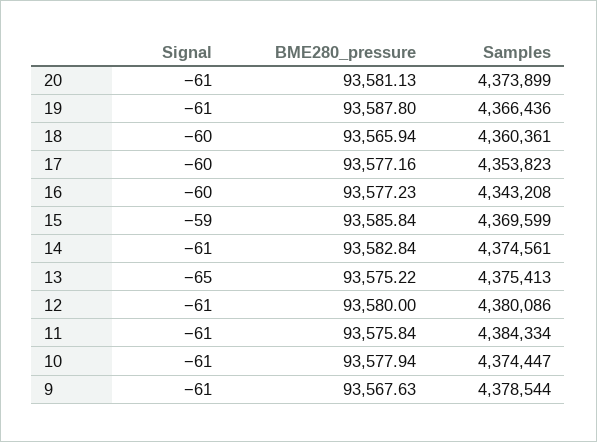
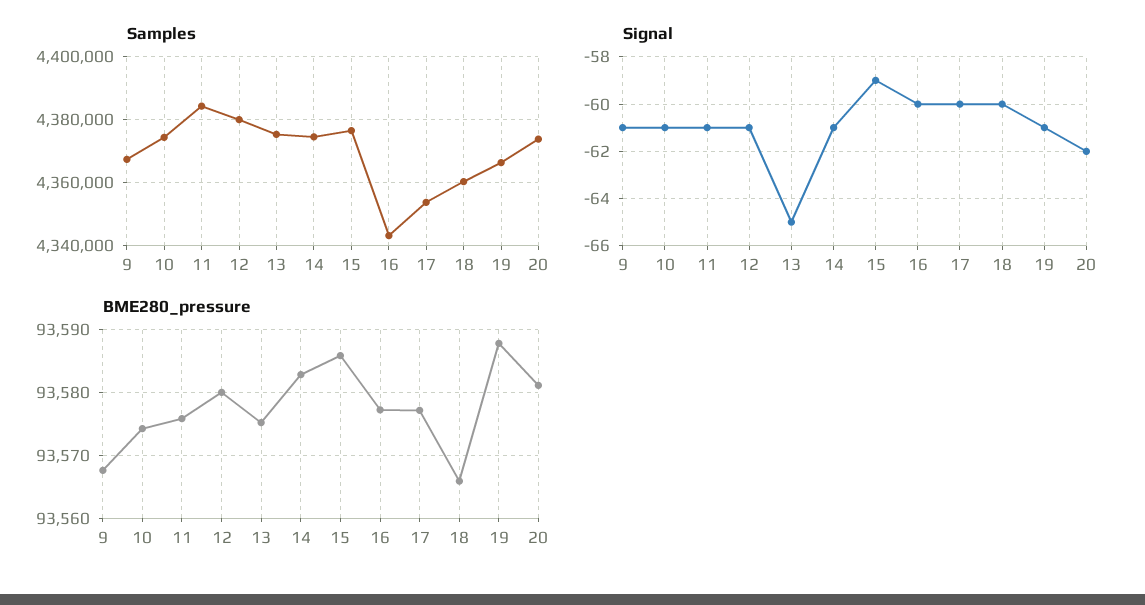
  {
    "Signal": {
-     "20": -61,
+     "20": -62,
      "19": -61,
      "18": -60,
      "17": -60,
      "16": -60,
      "15": -59,
      "14": -61,
      "13": -65,
      "12": -61,
      "11": -61,
      "10": -61,
      "9": -61
    },
    "BME280_pressure": {
      "20": 93581.13,
      "19": 93587.8,
      "18": 93565.94,
      "17": 93577.16,
      "16": 93577.23,
      "15": 93585.84,
      "14": 93582.84,
      "13": 93575.22,
      "12": 93580,
      "11": 93575.84,
-     "10": 93577.94,
+     "10": 93574,
      "9": 93567.63
    },
    "Samples": {
      "20": 4373899,
      "19": 4366436,
      "18": 4360361,
      "17": 4353823,
      "16": 4343208,
-     "15": 4369599,
+     "15": 4376000,
      "14": 4374561,
      "13": 4375413,
      "12": 4380086,
      "11": 4384334,
      "10": 4374447,
-     "9": 4378544
+     "9": 4368000
    }
  }

